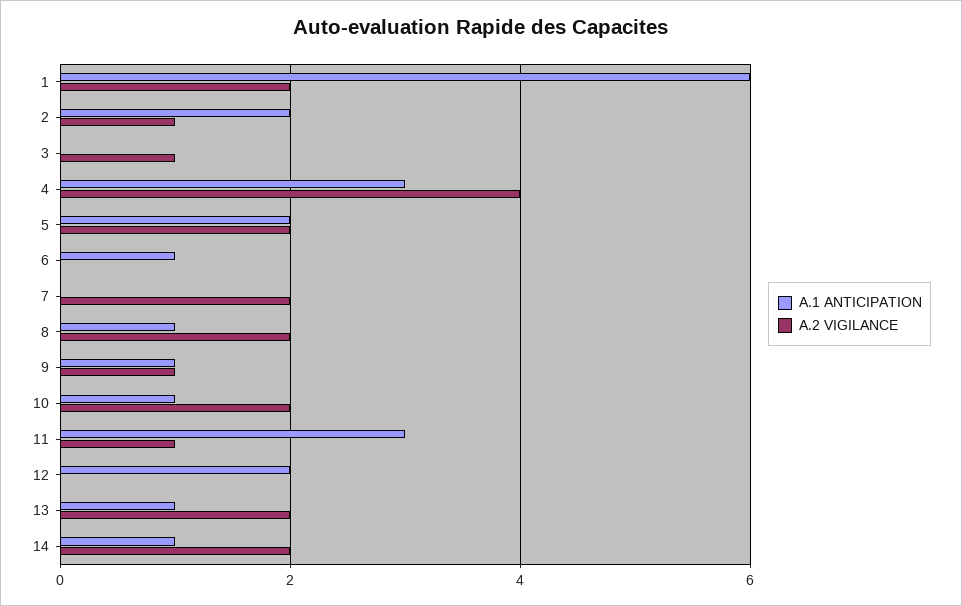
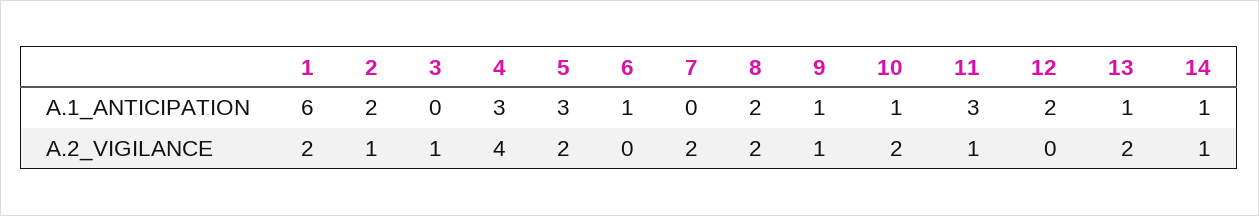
  {
    "A.1 ANTICIPATION": {
      "1": 6,
      "2": 2,
      "3": 0,
      "4": 3,
-     "5": 2,
+     "5": 3,
      "6": 1,
      "7": 0,
-     "8": 1,
+     "8": 2,
      "9": 1,
      "10": 1,
      "11": 3,
      "12": 2,
      "13": 1,
      "14": 1
    },
    "A.2 VIGILANCE": {
      "1": 2,
      "2": 1,
      "3": 1,
      "4": 4,
      "5": 2,
      "6": 0,
      "7": 2,
      "8": 2,
      "9": 1,
      "10": 2,
      "11": 1,
      "12": 0,
      "13": 2,
-     "14": 2
+     "14": 1
    }
  }

